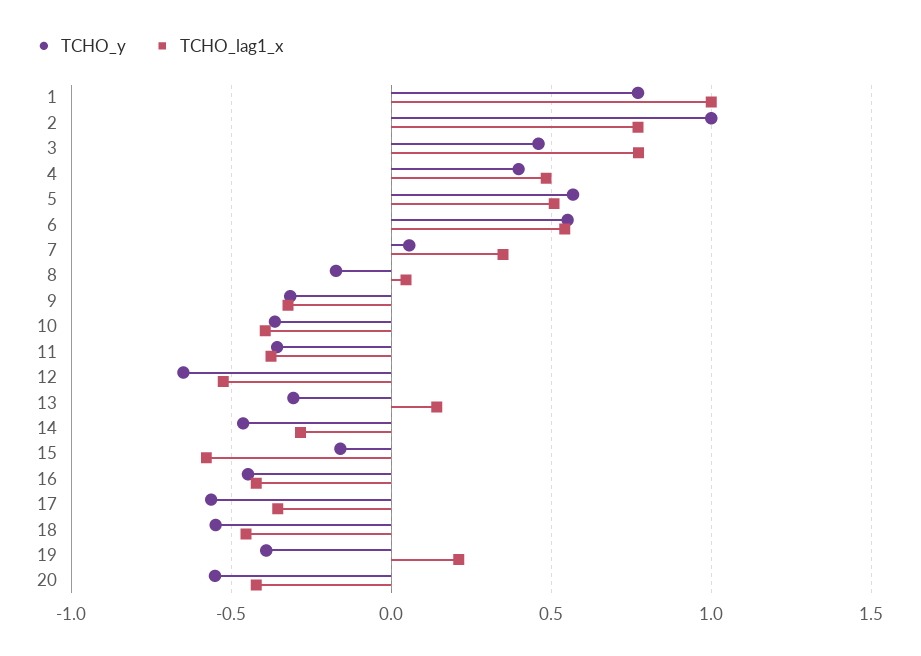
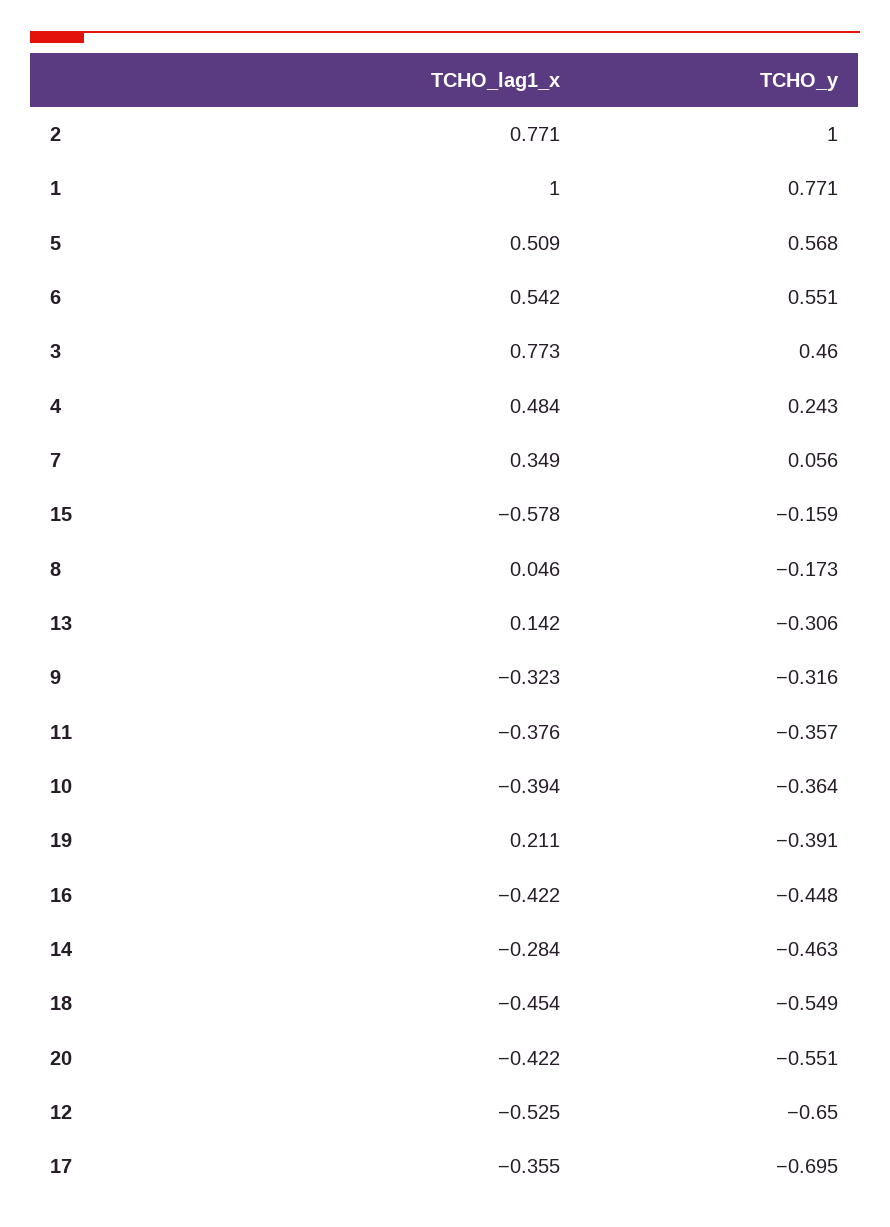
  {
    "TCHO_y": {
      "1": 0.771,
      "2": 1,
      "3": 0.46,
-     "4": 0.4,
+     "4": 0.243,
      "5": 0.568,
      "6": 0.551,
      "7": 0.056,
      "8": -0.173,
      "9": -0.316,
      "10": -0.364,
      "11": -0.357,
      "12": -0.65,
      "13": -0.306,
      "14": -0.463,
      "15": -0.159,
      "16": -0.448,
-     "17": -0.55,
+     "17": -0.695,
      "18": -0.549,
      "19": -0.391,
      "20": -0.551
    },
    "TCHO_lag1_x": {
      "1": 1,
      "2": 0.771,
      "3": 0.773,
      "4": 0.484,
      "5": 0.509,
      "6": 0.542,
      "7": 0.349,
      "8": 0.046,
      "9": -0.323,
      "10": -0.394,
      "11": -0.376,
      "12": -0.525,
      "13": 0.142,
      "14": -0.284,
      "15": -0.578,
      "16": -0.422,
      "17": -0.355,
      "18": -0.454,
      "19": 0.211,
      "20": -0.422
    }
  }

